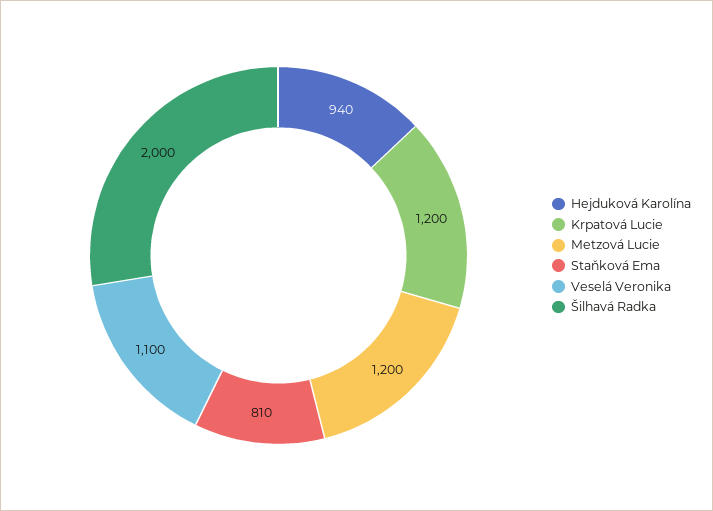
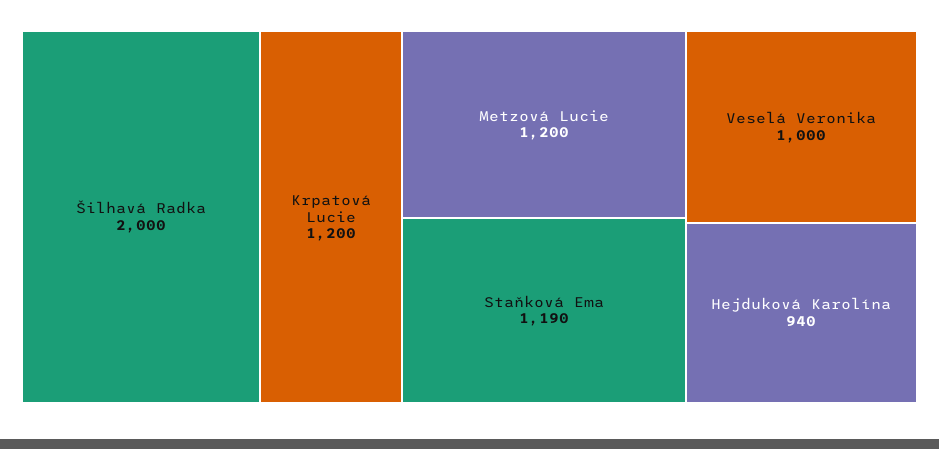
  {
    "Hejduková Karolína": 940,
    "Krpatová Lucie": 1200,
    "Metzová Lucie": 1200,
-   "Staňková Ema": 810,
+   "Staňková Ema": 1190,
-   "Veselá Veronika": 1100,
+   "Veselá Veronika": 1000,
    "Šilhavá Radka": 2000
  }

